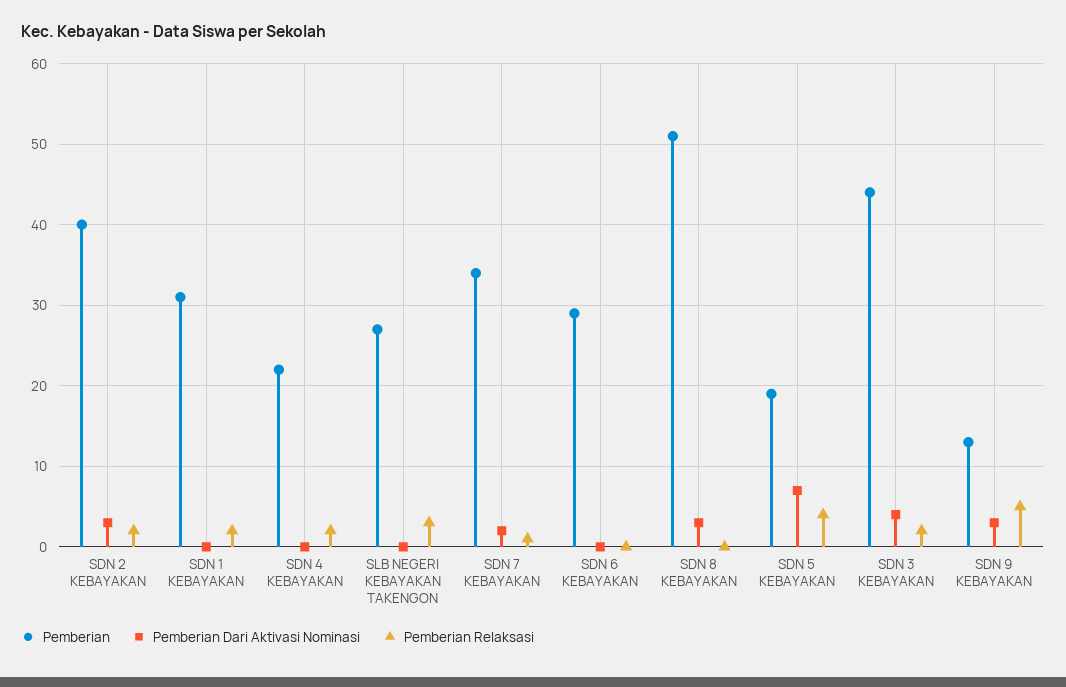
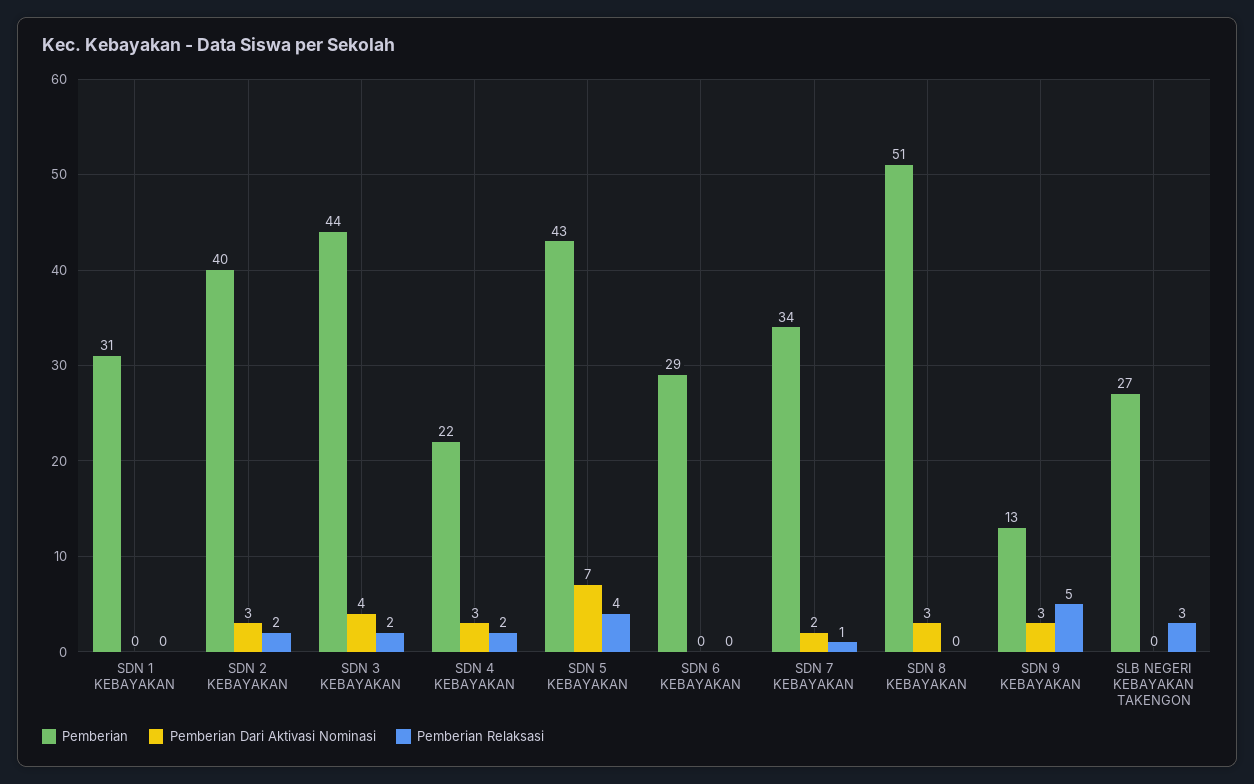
  {
    "Pemberian": {
      "SDN 2 KEBAYAKAN": 40,
      "SDN 1 KEBAYAKAN": 31,
      "SDN 4 KEBAYAKAN": 22,
      "SLB NEGERI KEBAYAKAN TAKENGON": 27,
      "SDN 7 KEBAYAKAN": 34,
      "SDN 6 KEBAYAKAN": 29,
      "SDN 8 KEBAYAKAN": 51,
-     "SDN 5 KEBAYAKAN": 19,
+     "SDN 5 KEBAYAKAN": 43,
      "SDN 3 KEBAYAKAN": 44,
      "SDN 9 KEBAYAKAN": 13
    },
    "Pemberian Dari Aktivasi Nominasi": {
      "SDN 2 KEBAYAKAN": 3,
      "SDN 1 KEBAYAKAN": 0,
-     "SDN 4 KEBAYAKAN": 0,
+     "SDN 4 KEBAYAKAN": 3,
      "SLB NEGERI KEBAYAKAN TAKENGON": 0,
      "SDN 7 KEBAYAKAN": 2,
      "SDN 6 KEBAYAKAN": 0,
      "SDN 8 KEBAYAKAN": 3,
      "SDN 5 KEBAYAKAN": 7,
      "SDN 3 KEBAYAKAN": 4,
      "SDN 9 KEBAYAKAN": 3
    },
    "Pemberian Relaksasi": {
      "SDN 2 KEBAYAKAN": 2,
-     "SDN 1 KEBAYAKAN": 2,
+     "SDN 1 KEBAYAKAN": 0,
      "SDN 4 KEBAYAKAN": 2,
      "SLB NEGERI KEBAYAKAN TAKENGON": 3,
      "SDN 7 KEBAYAKAN": 1,
      "SDN 6 KEBAYAKAN": 0,
      "SDN 8 KEBAYAKAN": 0,
      "SDN 5 KEBAYAKAN": 4,
      "SDN 3 KEBAYAKAN": 2,
      "SDN 9 KEBAYAKAN": 5
    }
  }

